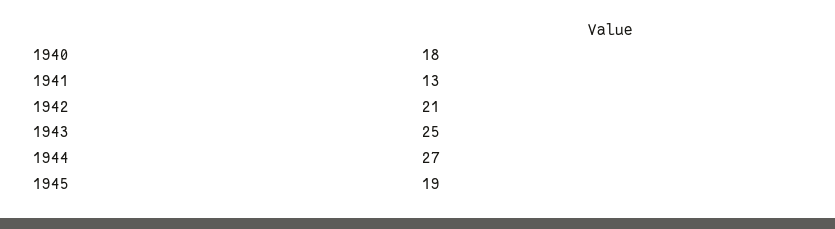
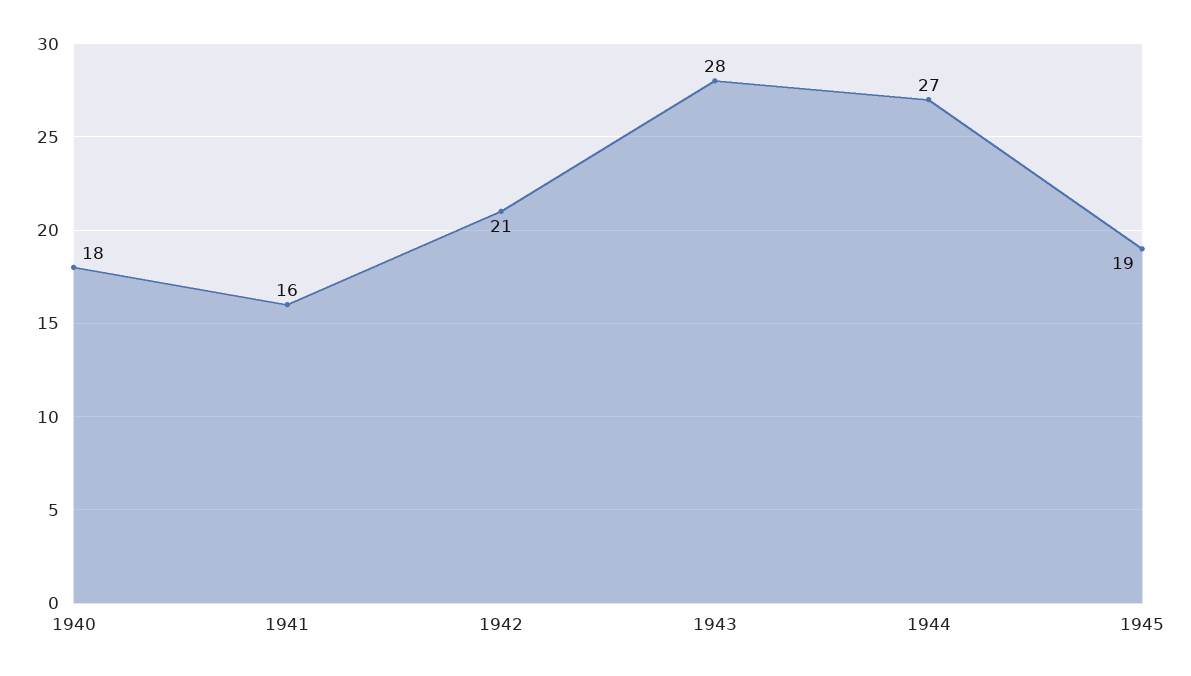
  {
    "1940": 18,
-   "1941": 13,
+   "1941": 16,
    "1942": 21,
-   "1943": 25,
+   "1943": 28,
    "1944": 27,
    "1945": 19
  }

